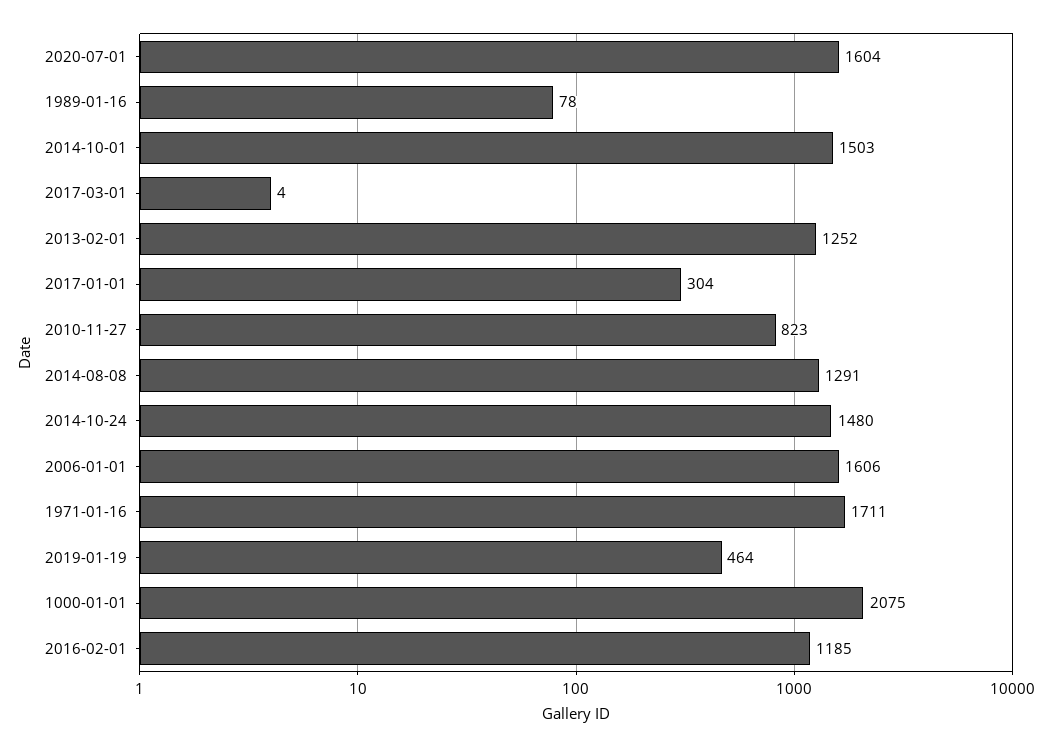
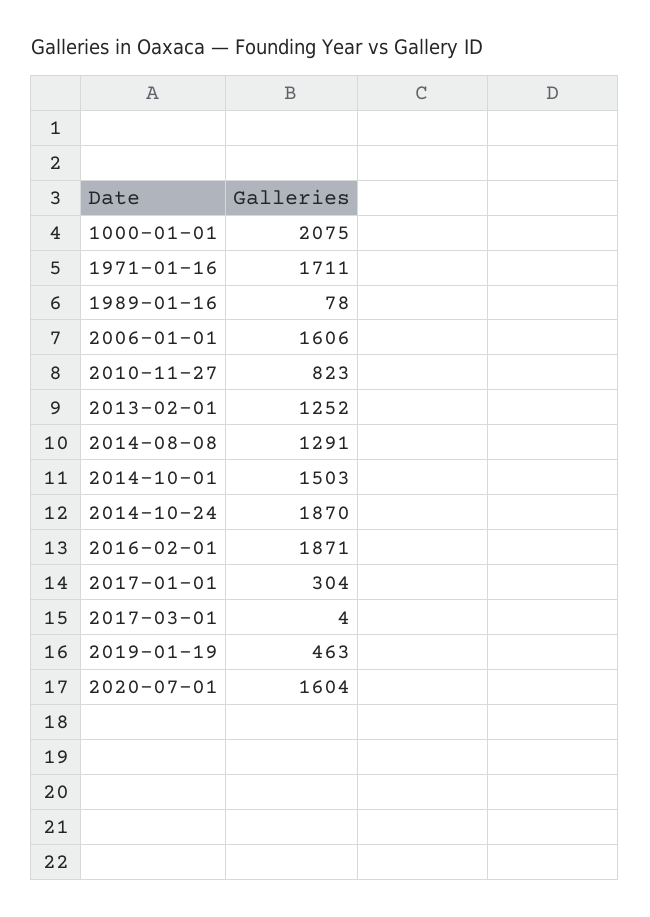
  {
    "2020-07-01": 1604,
    "1989-01-16": 78,
    "2014-10-01": 1503,
    "2017-03-01": 4,
    "2013-02-01": 1252,
    "2017-01-01": 304,
    "2010-11-27": 823,
    "2014-08-08": 1291,
-   "2014-10-24": 1480,
+   "2014-10-24": 1870,
    "2006-01-01": 1606,
    "1971-01-16": 1711,
-   "2019-01-19": 464,
+   "2019-01-19": 463,
    "1000-01-01": 2075,
-   "2016-02-01": 1185
+   "2016-02-01": 1871
  }

